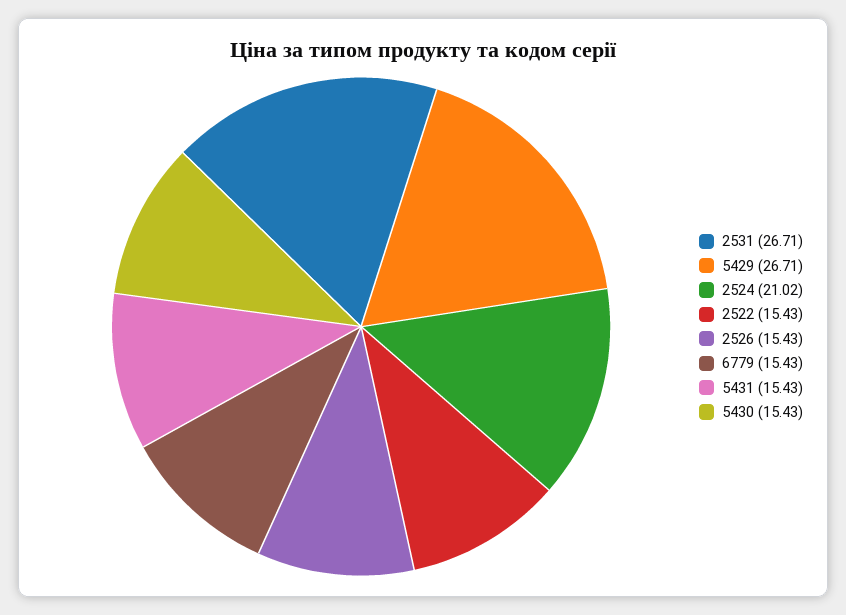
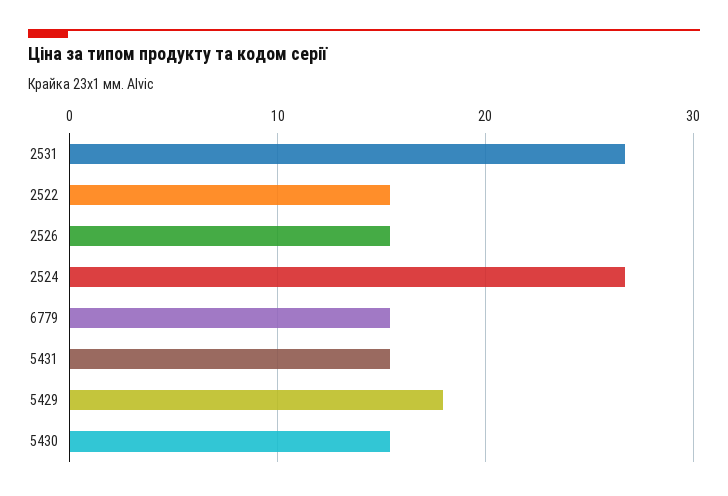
  {
    "2531": 26.71,
-   "5429": 26.71,
+   "5429": 18,
-   "2524": 21.02,
+   "2524": 27,
    "2522": 15.43,
    "2526": 15.43,
    "6779": 15.43,
    "5431": 15.43,
    "5430": 15.43
  }

